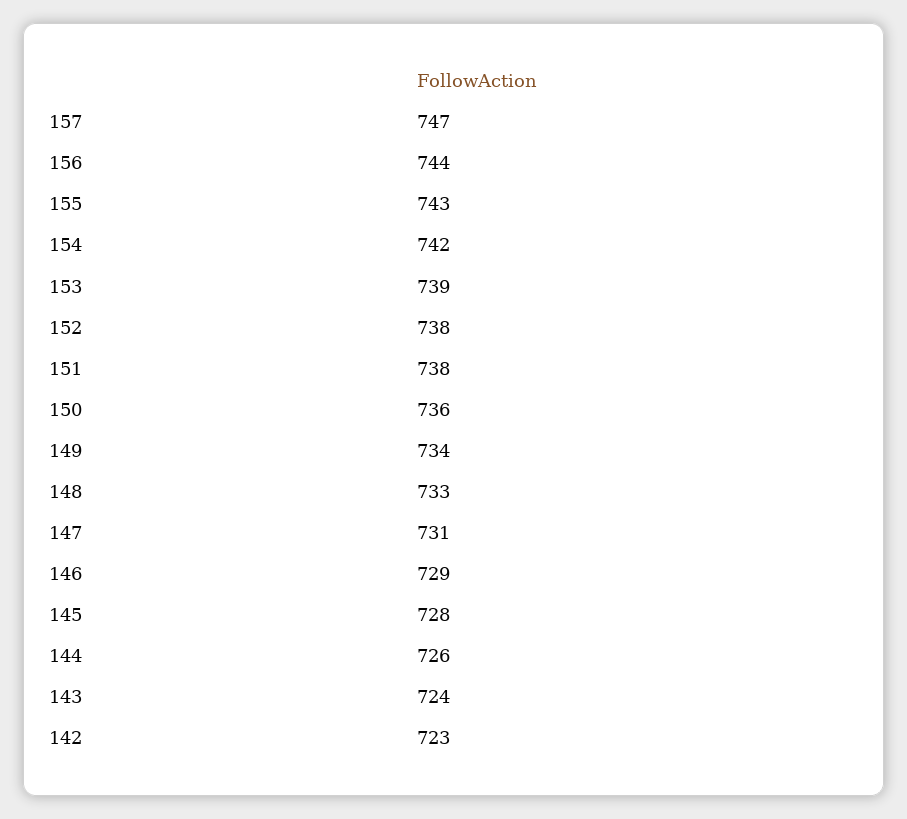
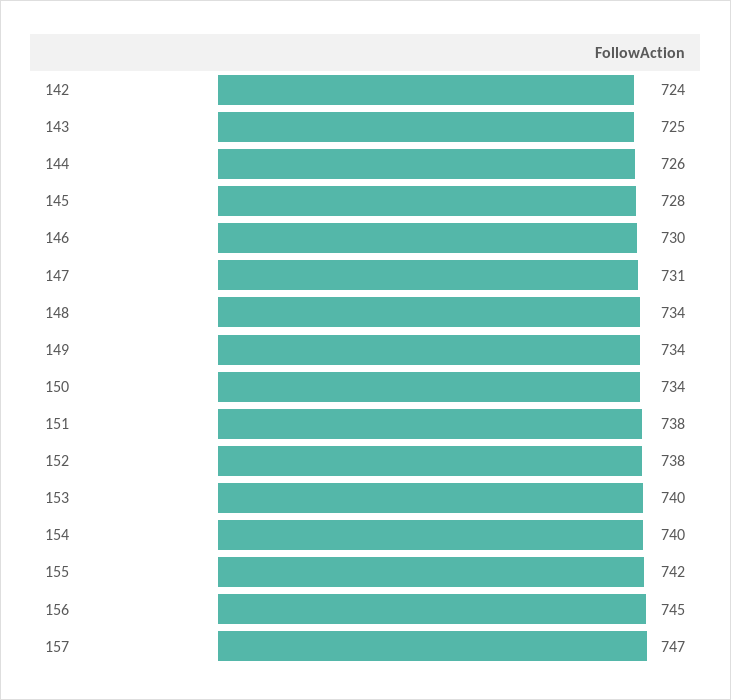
  {
    "157": 747,
-   "156": 744,
+   "156": 745,
-   "155": 743,
+   "155": 742,
-   "154": 742,
+   "154": 740,
-   "153": 739,
+   "153": 740,
    "152": 738,
    "151": 738,
-   "150": 736,
+   "150": 734,
    "149": 734,
-   "148": 733,
+   "148": 734,
    "147": 731,
-   "146": 729,
+   "146": 730,
    "145": 728,
    "144": 726,
-   "143": 724,
+   "143": 725,
-   "142": 723
+   "142": 724
  }

